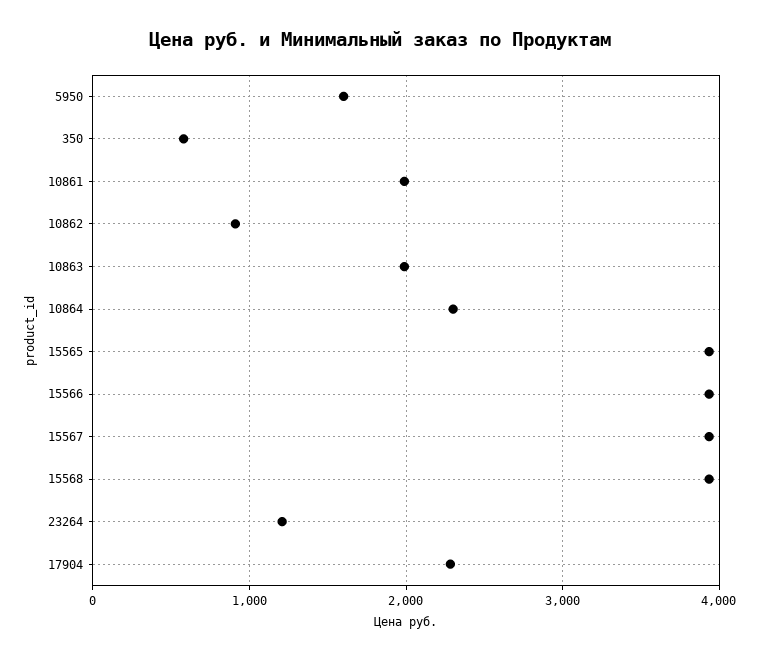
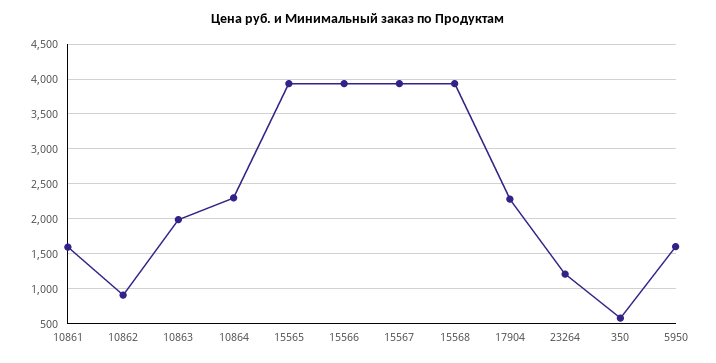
  {
    "5950": 1600,
    "350": 600,
-   "10861": 2000,
+   "10861": 1600,
    "10862": 900,
    "10863": 2000,
    "10864": 2300,
    "15565": 3900,
    "15566": 3900,
    "15567": 3900,
    "15568": 3900,
    "23264": 1200,
    "17904": 2300
  }

